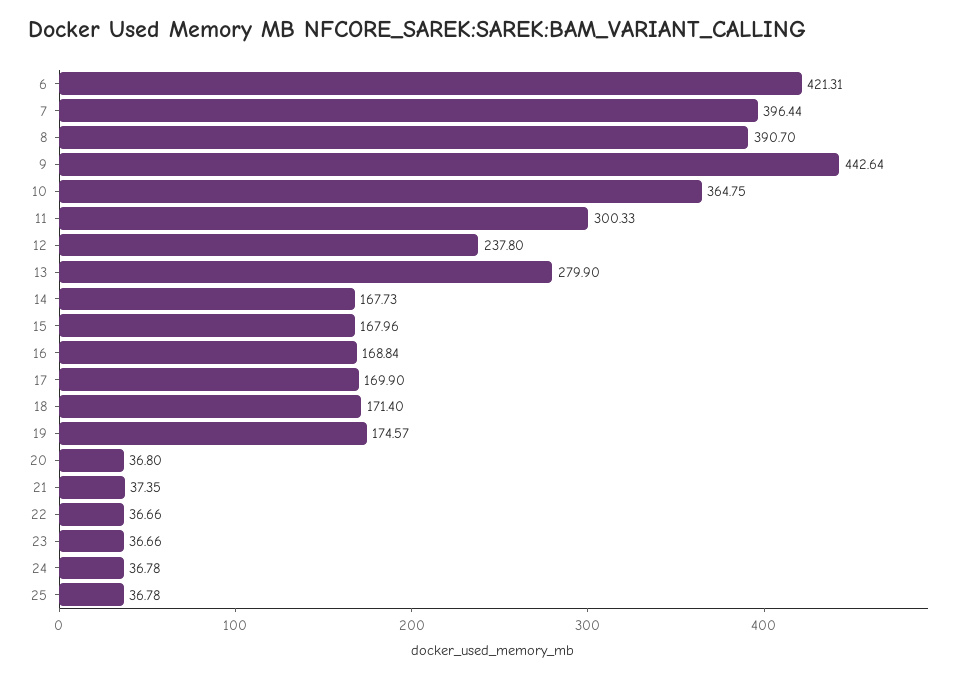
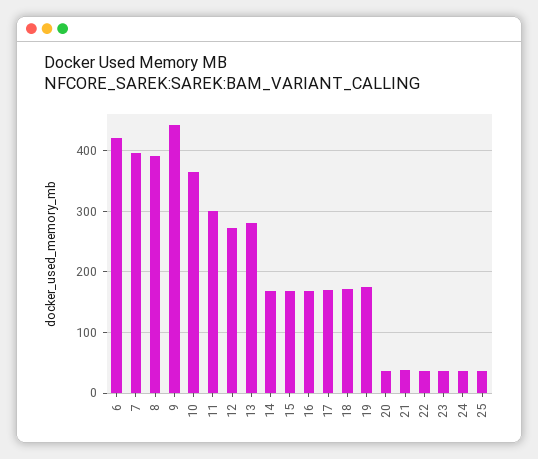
  {
    "6": 421.31,
    "7": 396.44,
    "8": 390.7,
    "9": 442.64,
    "10": 364.75,
    "11": 300.33,
-   "12": 237.8,
+   "12": 270,
    "13": 279.9,
    "14": 167.73,
    "15": 167.96,
    "16": 168.84,
    "17": 169.9,
    "18": 171.4,
    "19": 174.57,
    "20": 36.8,
    "21": 37.35,
    "22": 36.66,
    "23": 36.66,
    "24": 36.78,
    "25": 36.78
  }

